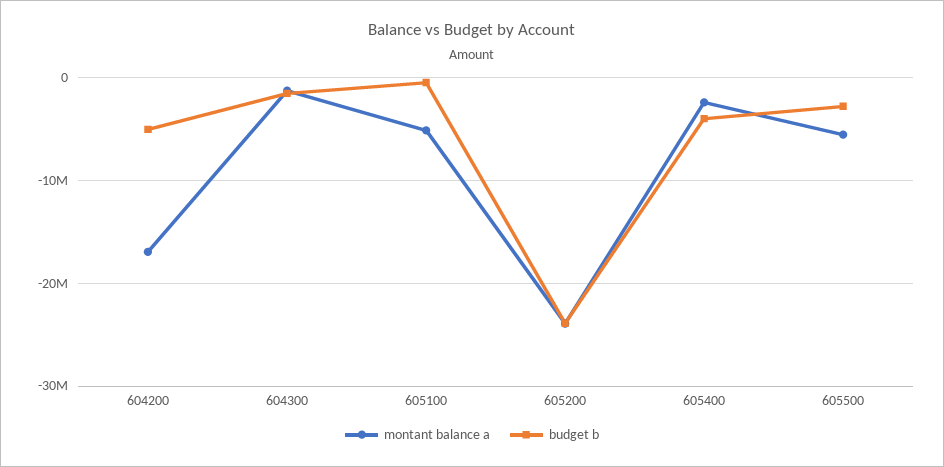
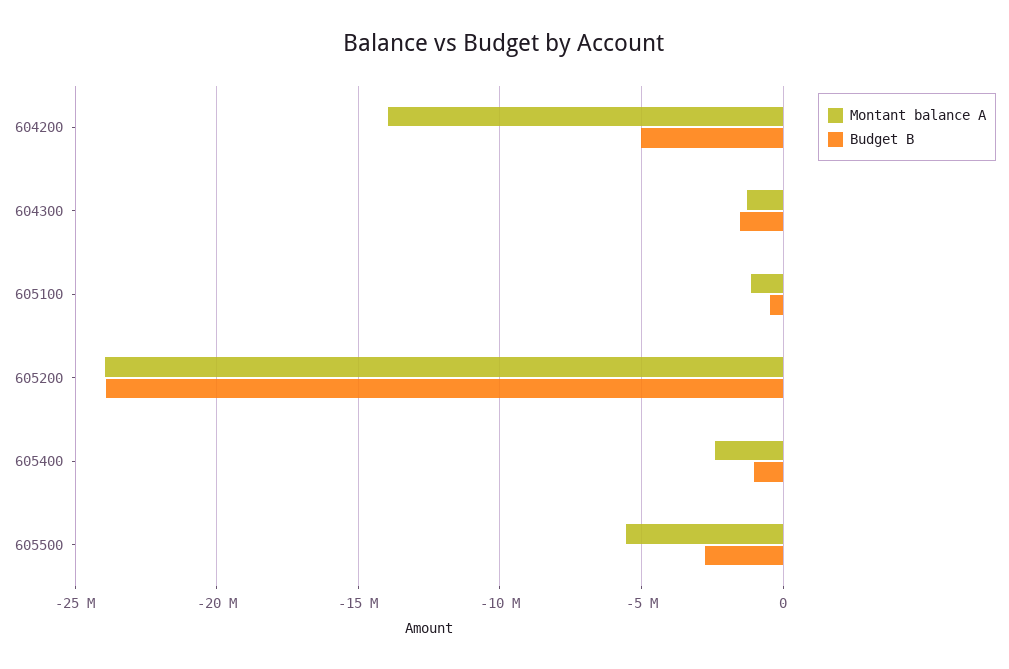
  {
    "montant balance a": {
-     "604200": -17000000,
+     "604200": -14000000,
      "604300": -1500000,
-     "605100": -5000000,
+     "605100": -1000000,
      "605200": -24000000,
      "605400": -2500000,
      "605500": -5500000
    },
    "budget b": {
      "604200": -5000000,
      "604300": -1500000,
      "605100": -500000,
      "605200": -24000000,
-     "605400": -4000000,
+     "605400": -1000000,
      "605500": -3000000
    }
  }

